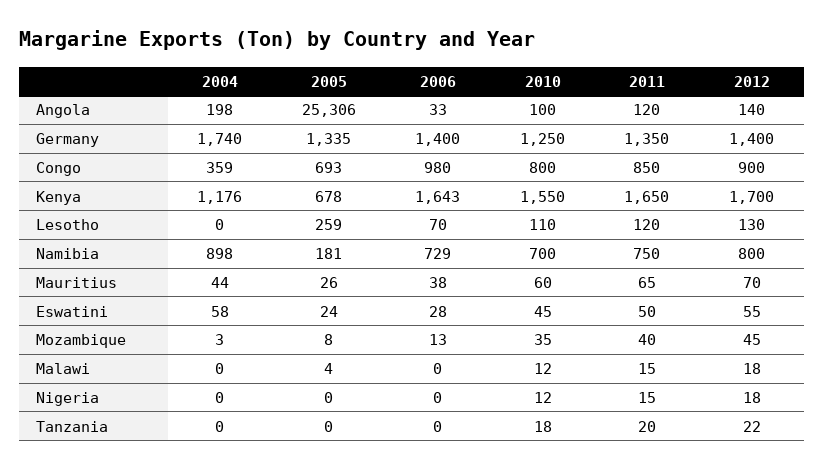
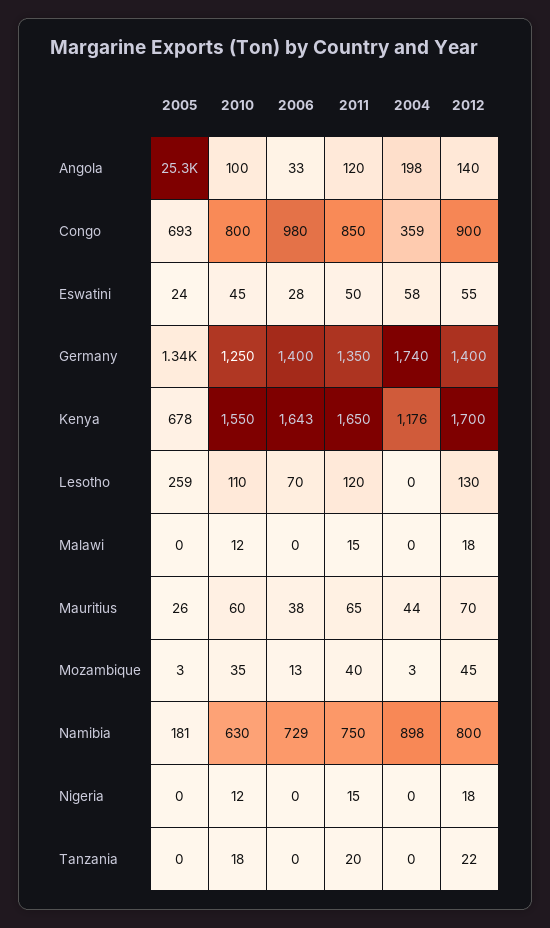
  {
    "2004": {
      "Angola": 198,
      "Germany": 1740,
      "Congo": 359,
      "Kenya": 1176,
      "Lesotho": 0,
      "Namibia": 898,
      "Mauritius": 44,
      "Eswatini": 58,
      "Mozambique": 3,
      "Malawi": 0,
      "Nigeria": 0,
      "Tanzania": 0
    },
    "2005": {
      "Angola": 25306,
      "Germany": 1335,
      "Congo": 693,
      "Kenya": 678,
      "Lesotho": 259,
      "Namibia": 181,
      "Mauritius": 26,
      "Eswatini": 24,
-     "Mozambique": 8,
+     "Mozambique": 3,
-     "Malawi": 4,
+     "Malawi": 0,
      "Nigeria": 0,
      "Tanzania": 0
    },
    "2006": {
      "Angola": 33,
      "Germany": 1400,
      "Congo": 980,
      "Kenya": 1643,
      "Lesotho": 70,
      "Namibia": 729,
      "Mauritius": 38,
      "Eswatini": 28,
      "Mozambique": 13,
      "Malawi": 0,
      "Nigeria": 0,
      "Tanzania": 0
    },
    "2010": {
      "Angola": 100,
      "Germany": 1250,
      "Congo": 800,
      "Kenya": 1550,
      "Lesotho": 110,
-     "Namibia": 700,
+     "Namibia": 630,
      "Mauritius": 60,
      "Eswatini": 45,
      "Mozambique": 35,
      "Malawi": 12,
      "Nigeria": 12,
      "Tanzania": 18
    },
    "2011": {
      "Angola": 120,
      "Germany": 1350,
      "Congo": 850,
      "Kenya": 1650,
      "Lesotho": 120,
      "Namibia": 750,
      "Mauritius": 65,
      "Eswatini": 50,
      "Mozambique": 40,
      "Malawi": 15,
      "Nigeria": 15,
      "Tanzania": 20
    },
    "2012": {
      "Angola": 140,
      "Germany": 1400,
      "Congo": 900,
      "Kenya": 1700,
      "Lesotho": 130,
      "Namibia": 800,
      "Mauritius": 70,
      "Eswatini": 55,
      "Mozambique": 45,
      "Malawi": 18,
      "Nigeria": 18,
      "Tanzania": 22
    }
  }

